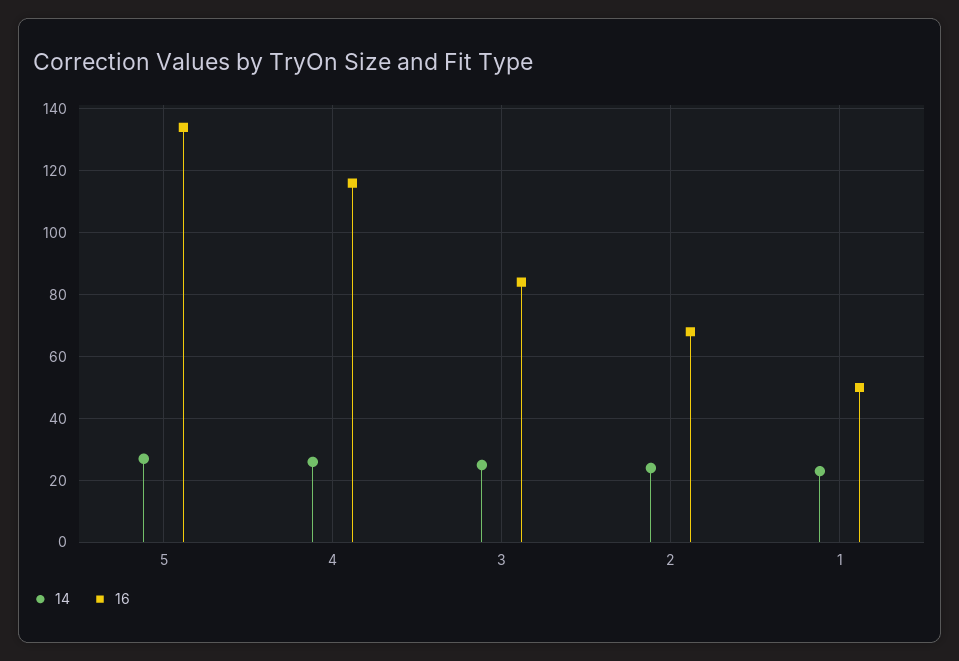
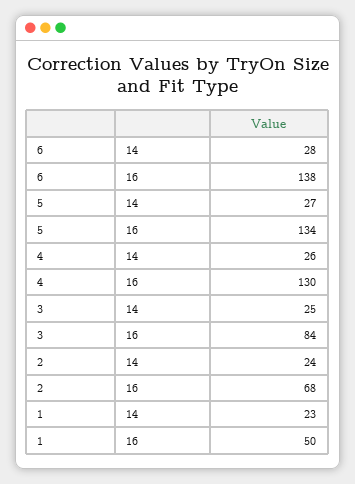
  {
    "14": {
      "5": 27,
      "4": 26,
      "3": 25,
      "2": 24,
-     "1": 23
+     "1": 23,
+     "6": 28
    },
    "16": {
      "5": 134,
-     "4": 115,
+     "4": 130,
      "3": 84,
      "2": 68,
-     "1": 50
+     "1": 50,
+     "6": 138
    }
  }

